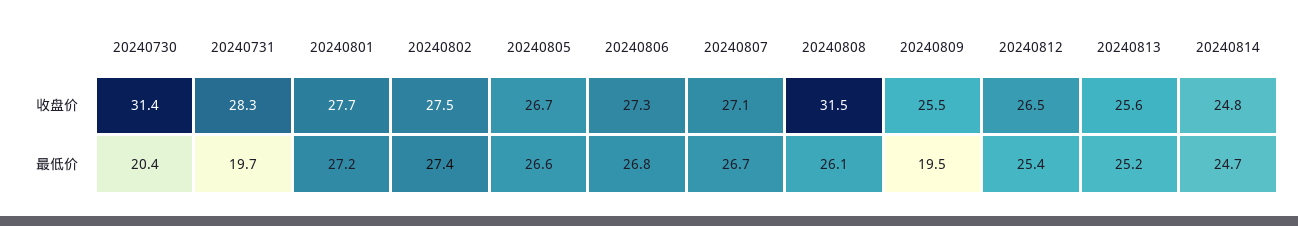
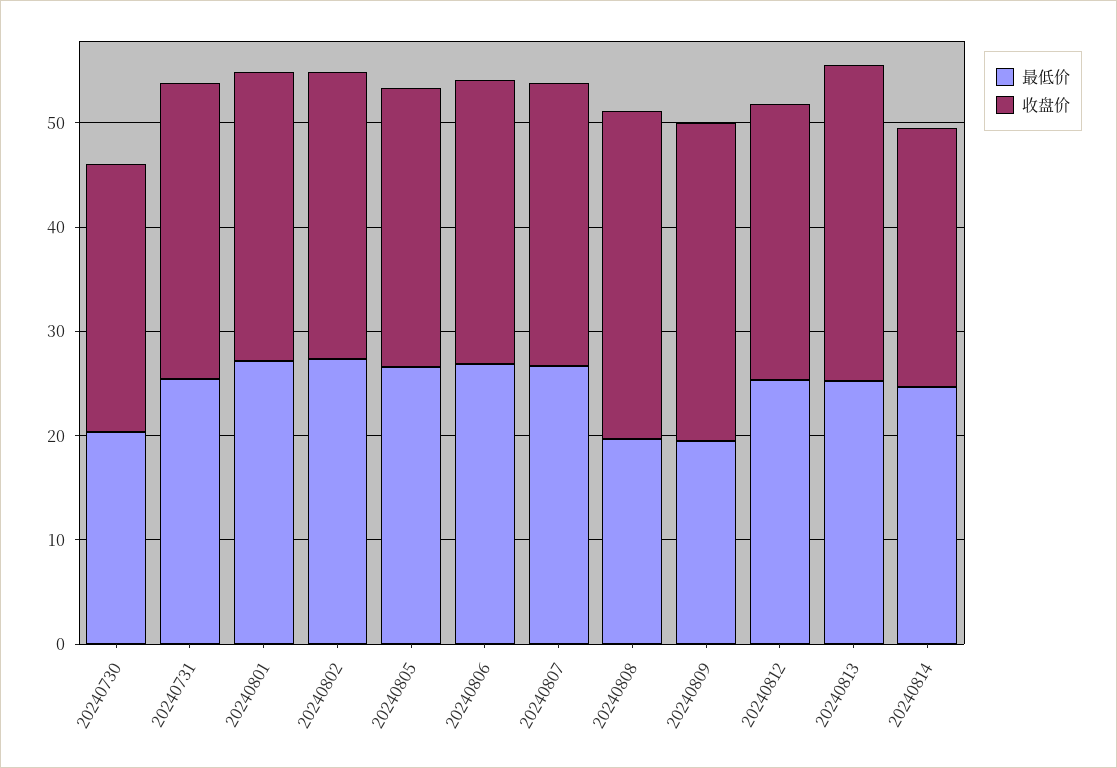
  {
    "收盘价": {
-     "20240730": 31.4,
+     "20240730": 26,
      "20240731": 28.3,
      "20240801": 27.7,
      "20240802": 27.5,
      "20240805": 26.7,
      "20240806": 27.3,
      "20240807": 27.1,
      "20240808": 31.5,
-     "20240809": 25.5,
+     "20240809": 30,
      "20240812": 26.5,
-     "20240813": 25.6,
+     "20240813": 30,
      "20240814": 24.8
    },
    "最低价": {
      "20240730": 20.4,
-     "20240731": 19.7,
+     "20240731": 26,
      "20240801": 27.2,
      "20240802": 27.4,
      "20240805": 26.6,
      "20240806": 26.8,
      "20240807": 26.7,
-     "20240808": 26.1,
+     "20240808": 20,
      "20240809": 19.5,
      "20240812": 25.4,
      "20240813": 25.2,
      "20240814": 24.7
    }
  }

